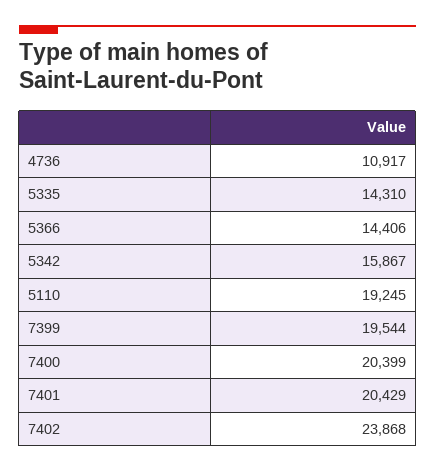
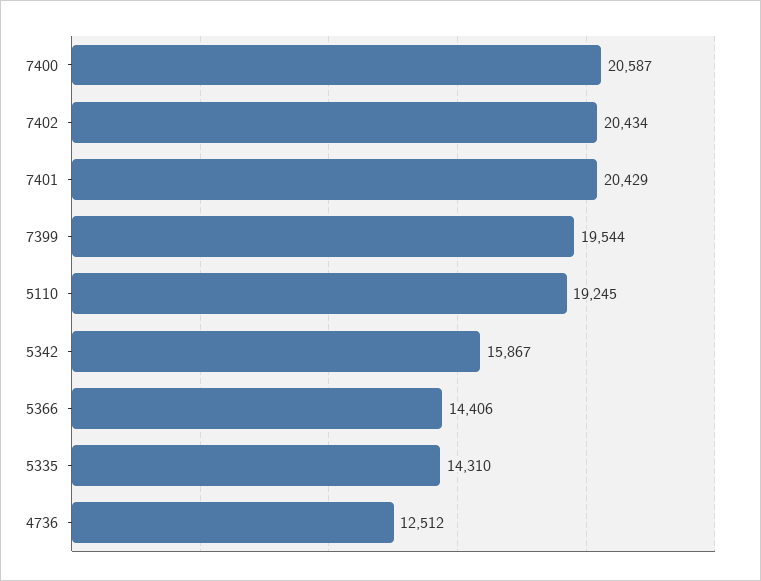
  {
-   "4736": 10917,
+   "4736": 12512,
    "5335": 14310,
    "5366": 14406,
    "5342": 15867,
    "5110": 19245,
    "7399": 19544,
-   "7400": 20399,
+   "7400": 20587,
    "7401": 20429,
-   "7402": 23868
+   "7402": 20434
  }

